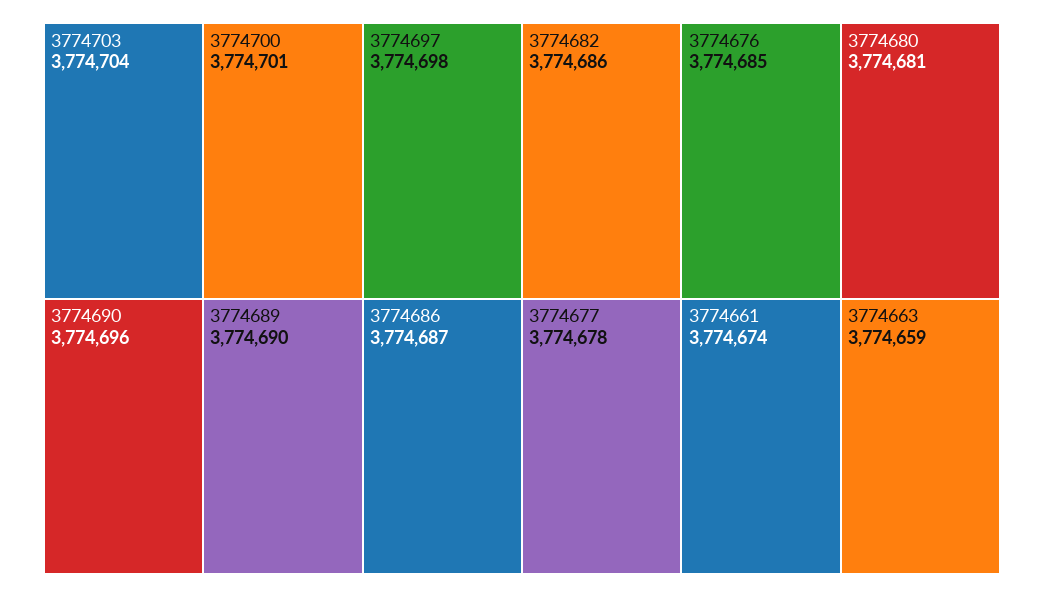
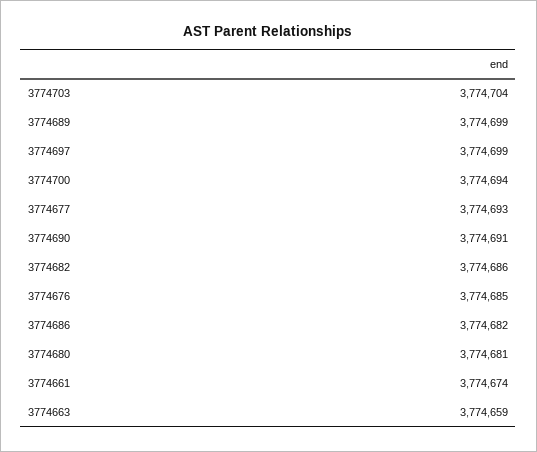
  {
    "3774703": 3774704,
-   "3774700": 3774701,
+   "3774700": 3774694,
-   "3774697": 3774698,
+   "3774697": 3774699,
-   "3774690": 3774696,
+   "3774690": 3774691,
-   "3774689": 3774690,
+   "3774689": 3774699,
-   "3774686": 3774687,
+   "3774686": 3774682,
    "3774682": 3774686,
    "3774676": 3774685,
    "3774680": 3774681,
-   "3774677": 3774678,
+   "3774677": 3774693,
    "3774661": 3774674,
    "3774663": 3774659
  }

